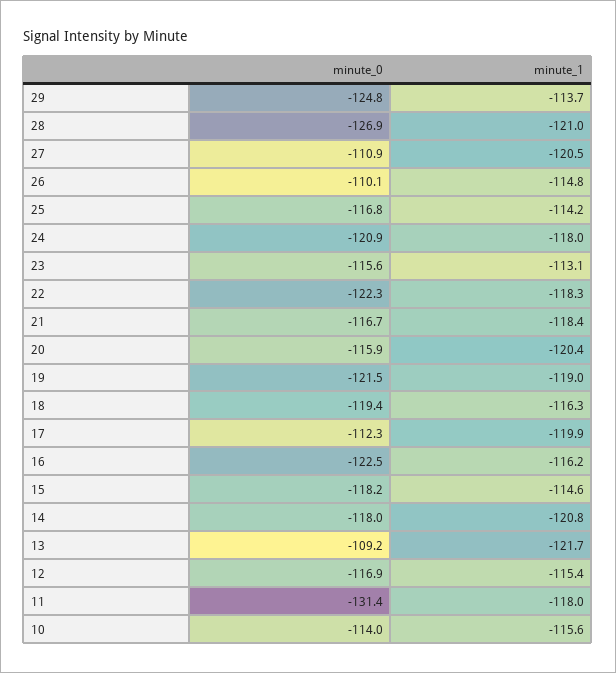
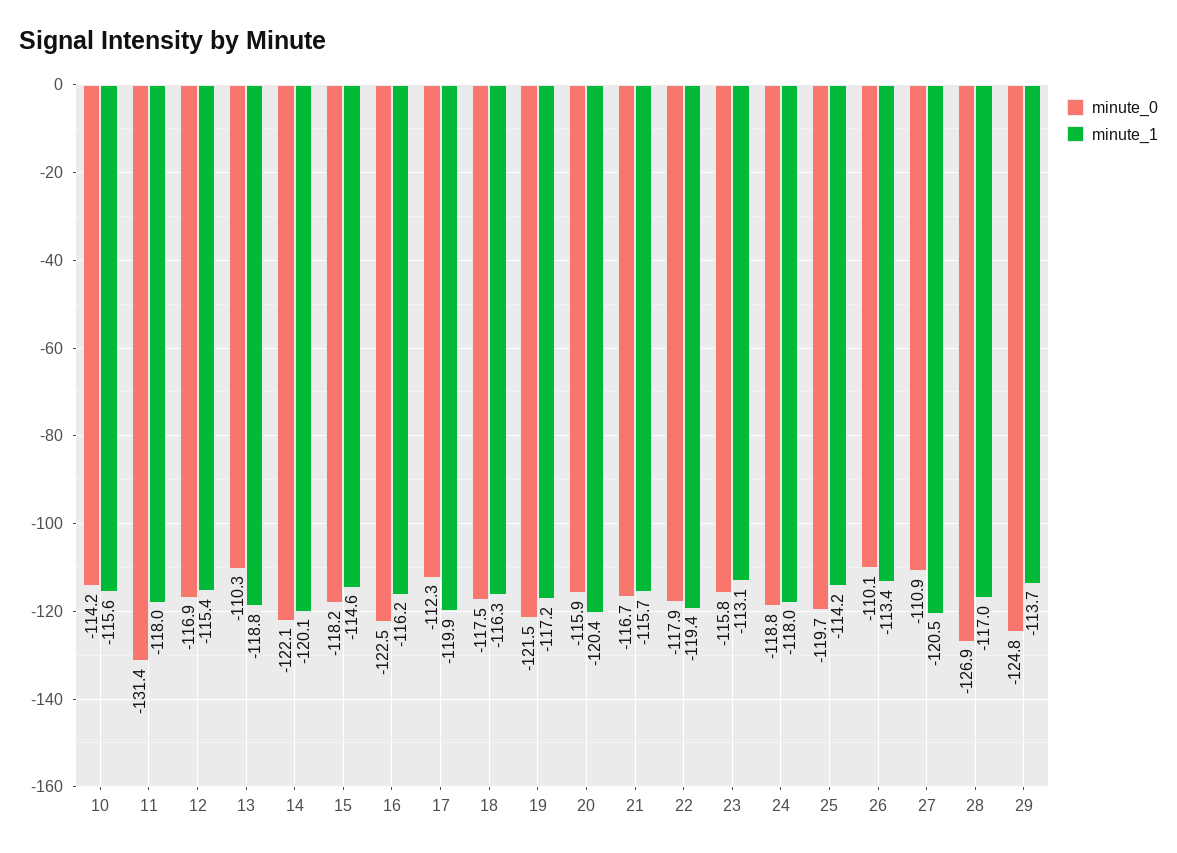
  {
    "minute_0": {
      "29": -124.8,
      "28": -126.9,
      "27": -110.9,
      "26": -110.1,
-     "25": -116.8,
+     "25": -119.7,
-     "24": -120.9,
+     "24": -118.8,
-     "23": -115.6,
+     "23": -115.8,
-     "22": -122.3,
+     "22": -117.9,
      "21": -116.7,
      "20": -115.9,
      "19": -121.5,
-     "18": -119.4,
+     "18": -117.5,
      "17": -112.3,
      "16": -122.5,
      "15": -118.2,
-     "14": -118,
+     "14": -122.1,
-     "13": -109.2,
+     "13": -110.3,
      "12": -116.9,
      "11": -131.4,
-     "10": -114
+     "10": -114.2
    },
    "minute_1": {
      "29": -113.7,
-     "28": -121,
+     "28": -117,
      "27": -120.5,
-     "26": -114.8,
+     "26": -113.4,
      "25": -114.2,
      "24": -118,
      "23": -113.1,
-     "22": -118.3,
+     "22": -119.4,
-     "21": -118.4,
+     "21": -115.7,
      "20": -120.4,
-     "19": -119,
+     "19": -117.2,
      "18": -116.3,
      "17": -119.9,
      "16": -116.2,
      "15": -114.6,
-     "14": -120.8,
+     "14": -120.1,
-     "13": -121.7,
+     "13": -118.8,
      "12": -115.4,
      "11": -118,
      "10": -115.6
    }
  }

